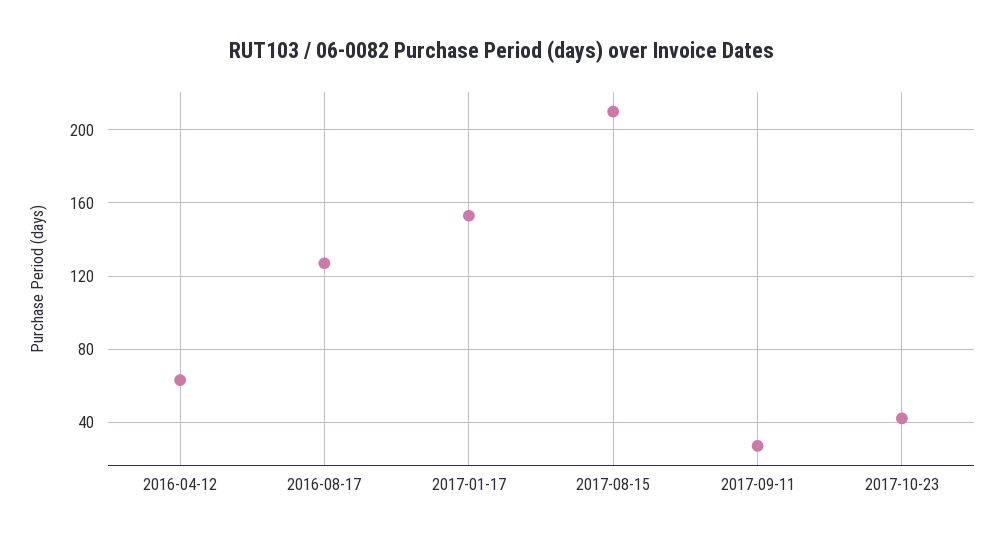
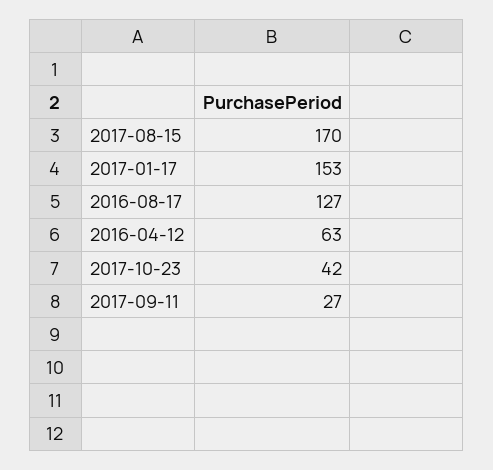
  {
    "2016-04-12": 63,
    "2016-08-17": 127,
    "2017-01-17": 153,
-   "2017-08-15": 210,
+   "2017-08-15": 170,
    "2017-09-11": 27,
    "2017-10-23": 42
  }

